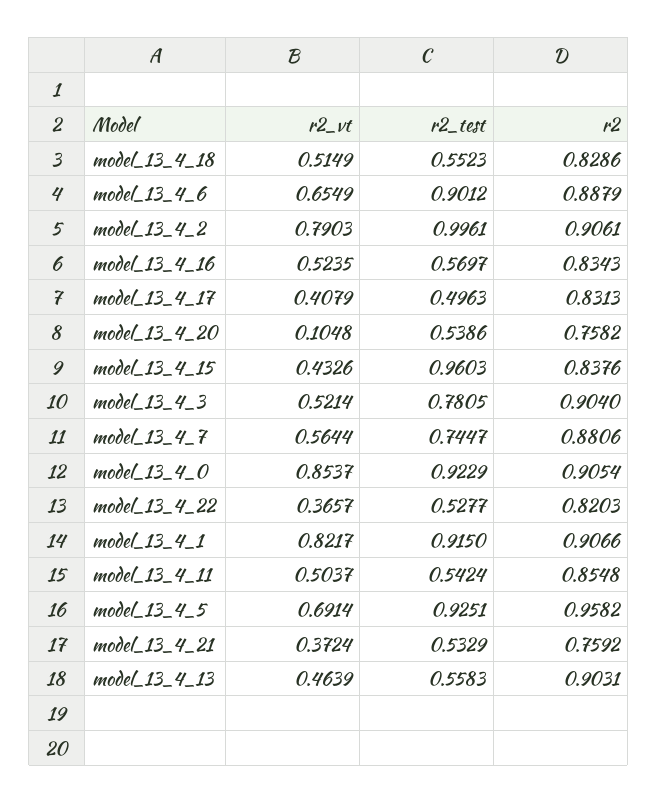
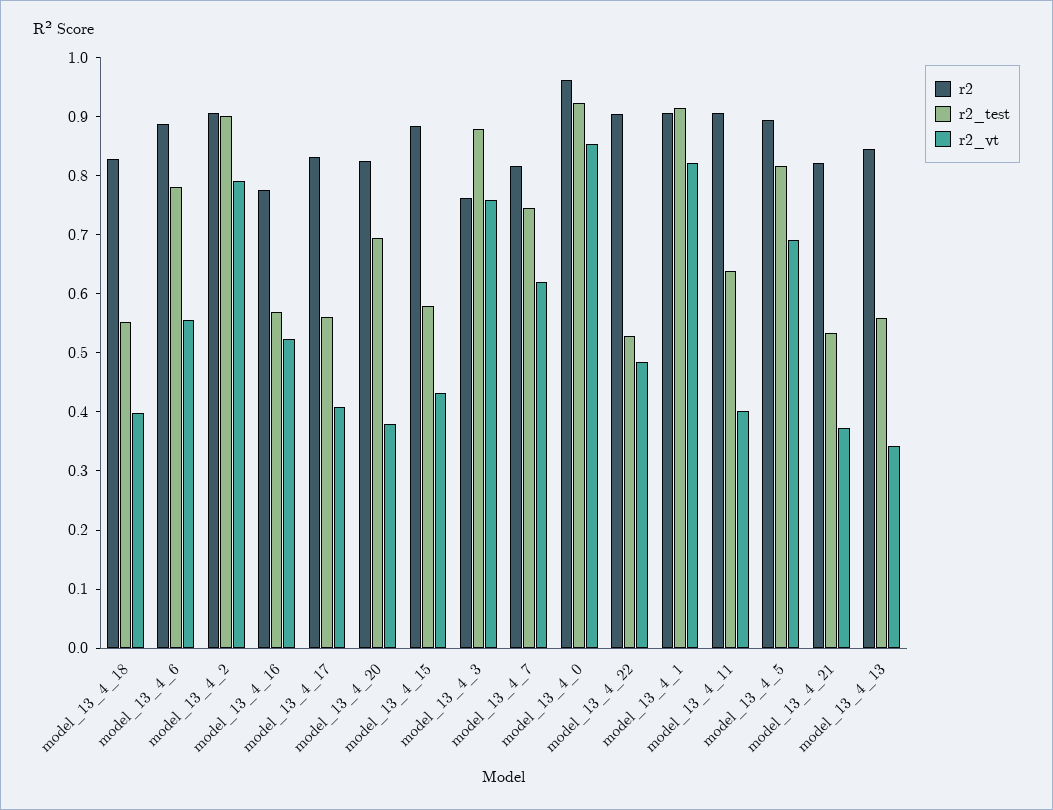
  {
    "r2_vt": {
-     "model_13_4_18": 0.5149,
+     "model_13_4_18": 0.4,
-     "model_13_4_6": 0.6549,
+     "model_13_4_6": 0.56,
      "model_13_4_2": 0.7903,
      "model_13_4_16": 0.5235,
      "model_13_4_17": 0.4079,
-     "model_13_4_20": 0.1048,
+     "model_13_4_20": 0.38,
      "model_13_4_15": 0.4326,
-     "model_13_4_3": 0.5214,
+     "model_13_4_3": 0.76,
-     "model_13_4_7": 0.5644,
+     "model_13_4_7": 0.62,
      "model_13_4_0": 0.8537,
-     "model_13_4_22": 0.3657,
+     "model_13_4_22": 0.48,
      "model_13_4_1": 0.8217,
-     "model_13_4_11": 0.5037,
+     "model_13_4_11": 0.4,
      "model_13_4_5": 0.6914,
      "model_13_4_21": 0.3724,
-     "model_13_4_13": 0.4639
+     "model_13_4_13": 0.34
    },
    "r2_test": {
      "model_13_4_18": 0.5523,
-     "model_13_4_6": 0.9012,
+     "model_13_4_6": 0.78,
-     "model_13_4_2": 0.9961,
+     "model_13_4_2": 0.9,
      "model_13_4_16": 0.5697,
-     "model_13_4_17": 0.4963,
+     "model_13_4_17": 0.56,
-     "model_13_4_20": 0.5386,
+     "model_13_4_20": 0.7,
-     "model_13_4_15": 0.9603,
+     "model_13_4_15": 0.58,
-     "model_13_4_3": 0.7805,
+     "model_13_4_3": 0.88,
      "model_13_4_7": 0.7447,
      "model_13_4_0": 0.9229,
      "model_13_4_22": 0.5277,
      "model_13_4_1": 0.915,
-     "model_13_4_11": 0.5424,
+     "model_13_4_11": 0.64,
-     "model_13_4_5": 0.9251,
+     "model_13_4_5": 0.82,
      "model_13_4_21": 0.5329,
      "model_13_4_13": 0.5583
    },
    "r2": {
      "model_13_4_18": 0.8286,
      "model_13_4_6": 0.8879,
      "model_13_4_2": 0.9061,
-     "model_13_4_16": 0.8343,
+     "model_13_4_16": 0.78,
      "model_13_4_17": 0.8313,
-     "model_13_4_20": 0.7582,
+     "model_13_4_20": 0.82,
-     "model_13_4_15": 0.8376,
+     "model_13_4_15": 0.88,
-     "model_13_4_3": 0.904,
+     "model_13_4_3": 0.76,
-     "model_13_4_7": 0.8806,
+     "model_13_4_7": 0.82,
-     "model_13_4_0": 0.9054,
+     "model_13_4_0": 0.96,
-     "model_13_4_22": 0.8203,
+     "model_13_4_22": 0.9,
      "model_13_4_1": 0.9066,
-     "model_13_4_11": 0.8548,
+     "model_13_4_11": 0.9,
-     "model_13_4_5": 0.9582,
+     "model_13_4_5": 0.9,
-     "model_13_4_21": 0.7592,
+     "model_13_4_21": 0.82,
-     "model_13_4_13": 0.9031
+     "model_13_4_13": 0.84
    }
  }

